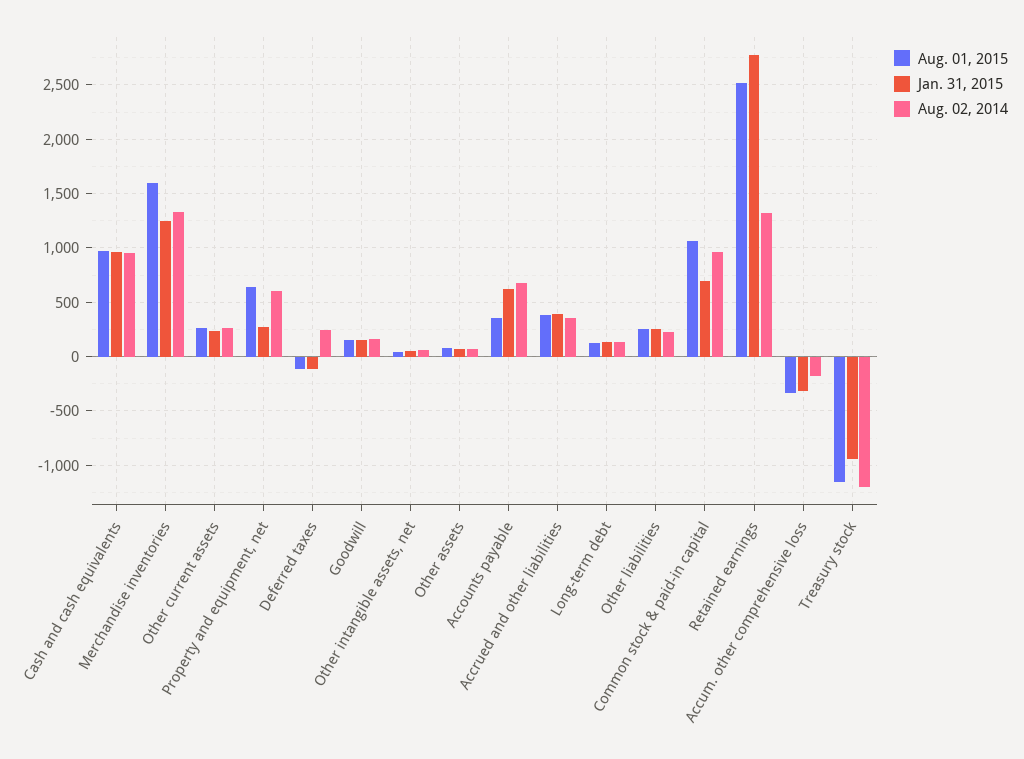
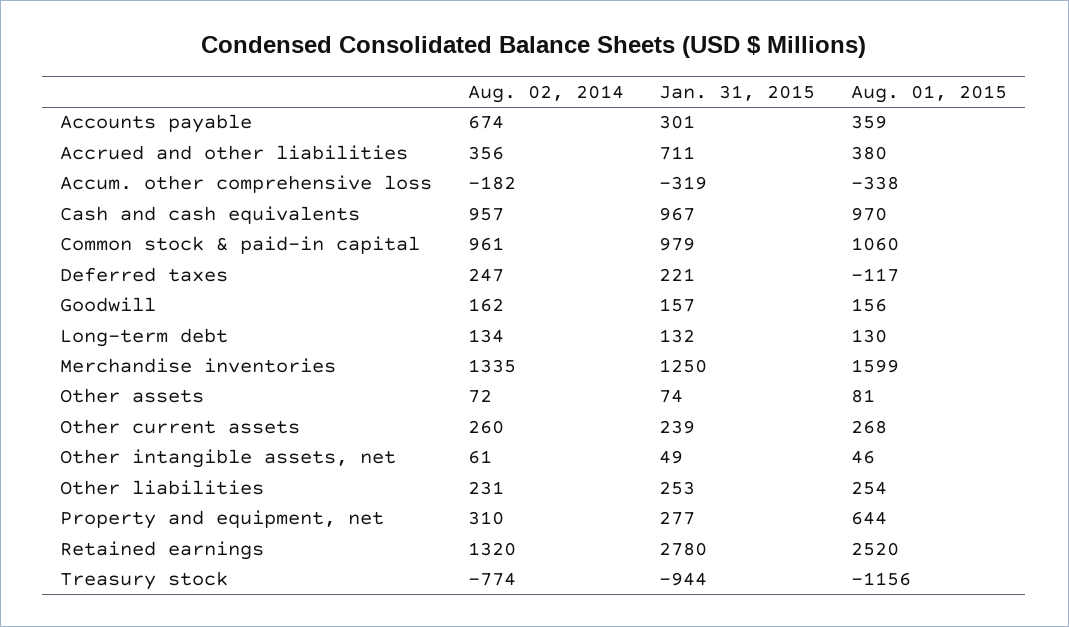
  {
    "Aug. 01, 2015": {
      "Cash and cash equivalents": 970,
      "Merchandise inventories": 1599,
      "Other current assets": 268,
      "Property and equipment, net": 644,
      "Deferred taxes": -117,
      "Goodwill": 156,
      "Other intangible assets, net": 46,
      "Other assets": 81,
      "Accounts payable": 359,
      "Accrued and other liabilities": 380,
      "Long-term debt": 130,
      "Other liabilities": 254,
      "Common stock & paid-in capital": 1060,
      "Retained earnings": 2520,
      "Accum. other comprehensive loss": -338,
      "Treasury stock": -1156
    },
    "Jan. 31, 2015": {
      "Cash and cash equivalents": 967,
      "Merchandise inventories": 1250,
      "Other current assets": 239,
      "Property and equipment, net": 277,
-     "Deferred taxes": -100,
+     "Deferred taxes": 221,
      "Goodwill": 157,
      "Other intangible assets, net": 49,
      "Other assets": 74,
-     "Accounts payable": 600,
+     "Accounts payable": 301,
-     "Accrued and other liabilities": 400,
+     "Accrued and other liabilities": 711,
      "Long-term debt": 132,
      "Other liabilities": 253,
-     "Common stock & paid-in capital": 700,
+     "Common stock & paid-in capital": 979,
      "Retained earnings": 2780,
      "Accum. other comprehensive loss": -319,
      "Treasury stock": -944
    },
    "Aug. 02, 2014": {
      "Cash and cash equivalents": 957,
      "Merchandise inventories": 1335,
      "Other current assets": 260,
-     "Property and equipment, net": 600,
+     "Property and equipment, net": 310,
      "Deferred taxes": 247,
      "Goodwill": 162,
      "Other intangible assets, net": 61,
      "Other assets": 72,
      "Accounts payable": 674,
      "Accrued and other liabilities": 356,
      "Long-term debt": 134,
      "Other liabilities": 231,
      "Common stock & paid-in capital": 961,
      "Retained earnings": 1320,
      "Accum. other comprehensive loss": -182,
-     "Treasury stock": -1200
+     "Treasury stock": -774
    }
  }

